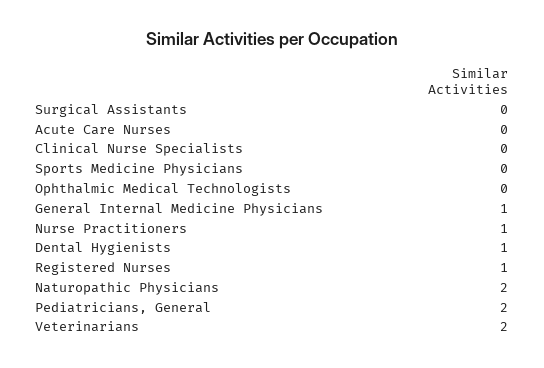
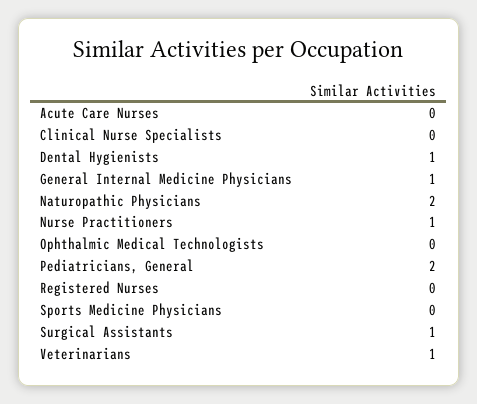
  {
-   "Surgical Assistants": 0,
+   "Surgical Assistants": 1,
    "Acute Care Nurses": 0,
    "Clinical Nurse Specialists": 0,
    "Sports Medicine Physicians": 0,
    "Ophthalmic Medical Technologists": 0,
    "General Internal Medicine Physicians": 1,
    "Nurse Practitioners": 1,
    "Dental Hygienists": 1,
-   "Registered Nurses": 1,
+   "Registered Nurses": 0,
    "Naturopathic Physicians": 2,
    "Pediatricians, General": 2,
-   "Veterinarians": 2
+   "Veterinarians": 1
  }

